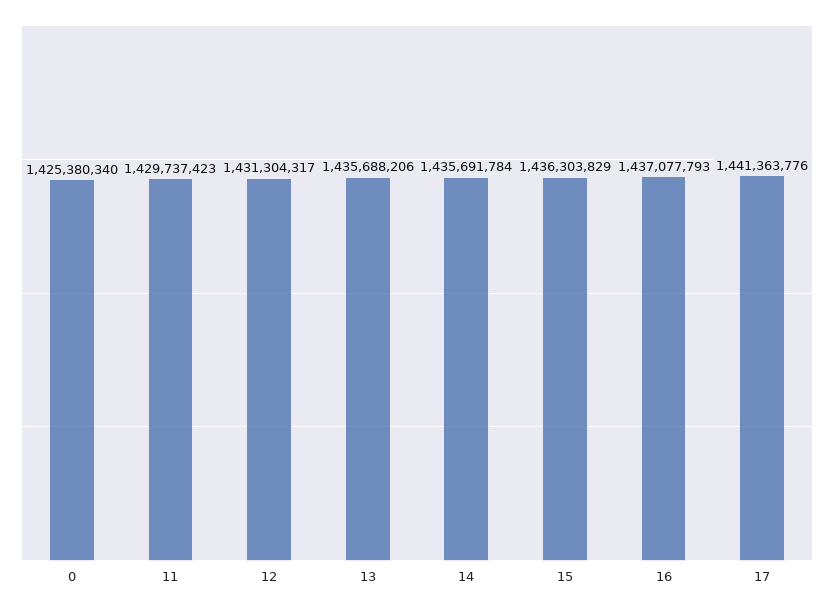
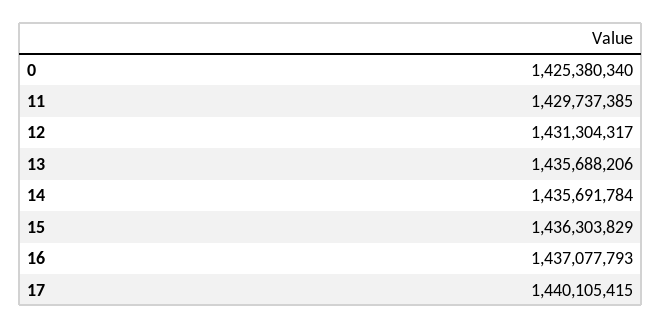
  {
    "0": 1425380340,
-   "11": 1429737423,
+   "11": 1429737385,
    "12": 1431304317,
    "13": 1435688206,
    "14": 1435691784,
    "15": 1436303829,
    "16": 1437077793,
-   "17": 1441363776
+   "17": 1440105415
  }

